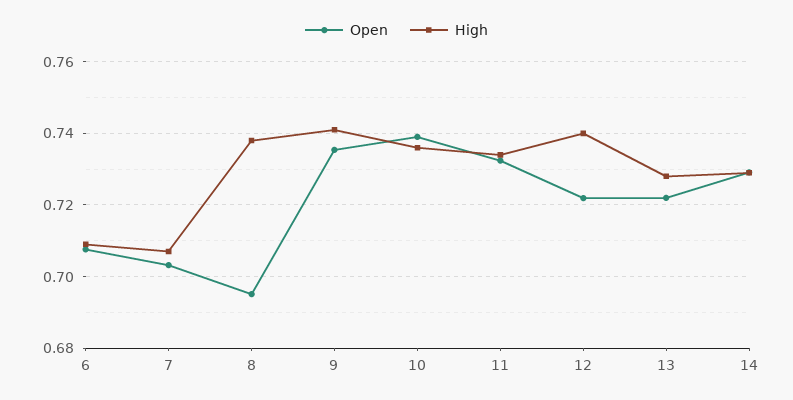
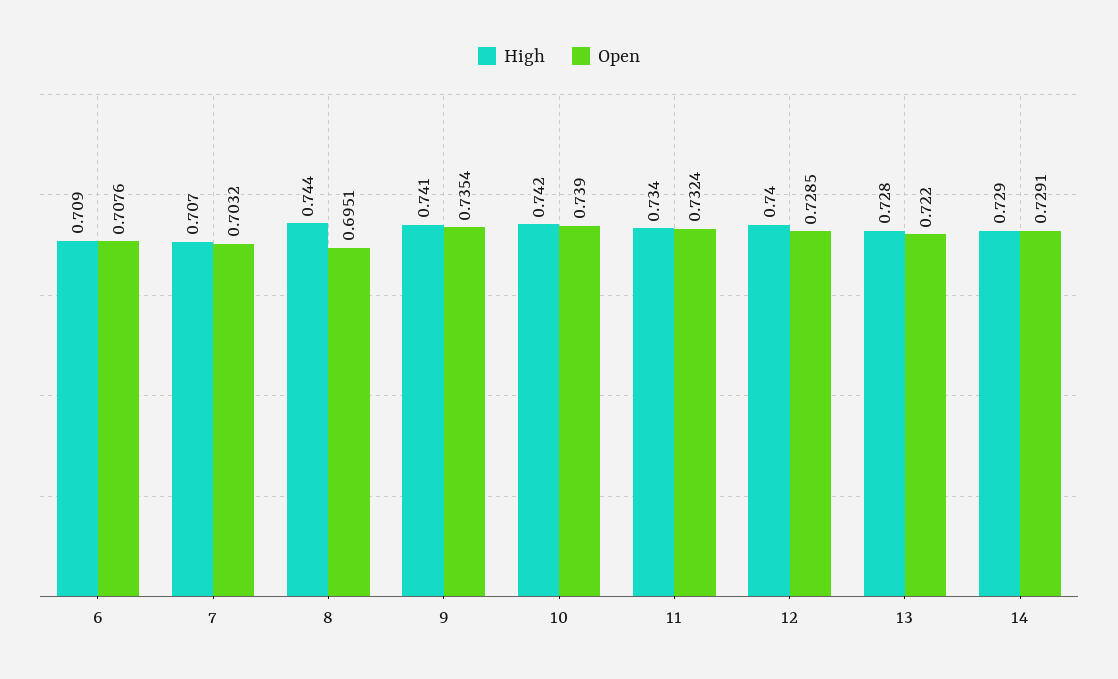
  {
    "Open": {
      "6": 0.7076,
      "7": 0.7032,
      "8": 0.6951,
      "9": 0.7354,
      "10": 0.739,
      "11": 0.7324,
-     "12": 0.722,
+     "12": 0.7285,
      "13": 0.722,
      "14": 0.7291
    },
    "High": {
      "6": 0.709,
      "7": 0.707,
-     "8": 0.738,
+     "8": 0.744,
      "9": 0.741,
-     "10": 0.736,
+     "10": 0.742,
      "11": 0.734,
      "12": 0.74,
      "13": 0.728,
      "14": 0.729
    }
  }

